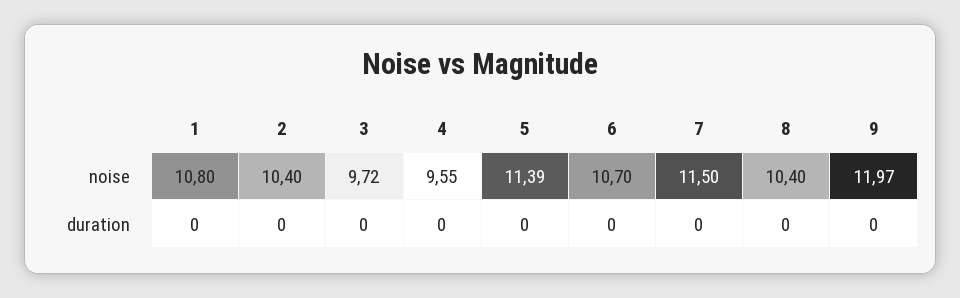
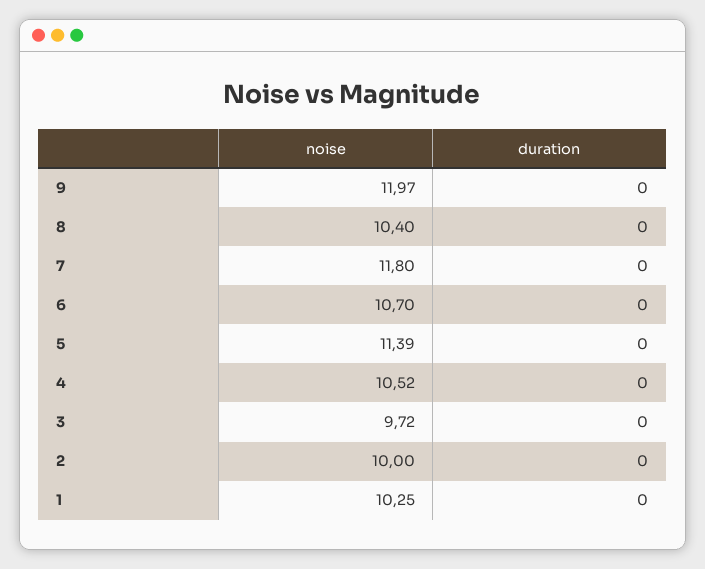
  {
    "1": {
-     "noise": 10.8,
+     "noise": 10.25,
      "duration": 0
    },
    "2": {
-     "noise": 10.4,
+     "noise": 10,
      "duration": 0
    },
    "3": {
      "noise": 9.72,
      "duration": 0
    },
    "4": {
-     "noise": 9.55,
+     "noise": 10.52,
      "duration": 0
    },
    "5": {
      "noise": 11.39,
      "duration": 0
    },
    "6": {
      "noise": 10.7,
      "duration": 0
    },
    "7": {
-     "noise": 11.5,
+     "noise": 11.8,
      "duration": 0
    },
    "8": {
      "noise": 10.4,
      "duration": 0
    },
    "9": {
      "noise": 11.97,
      "duration": 0
    }
  }

